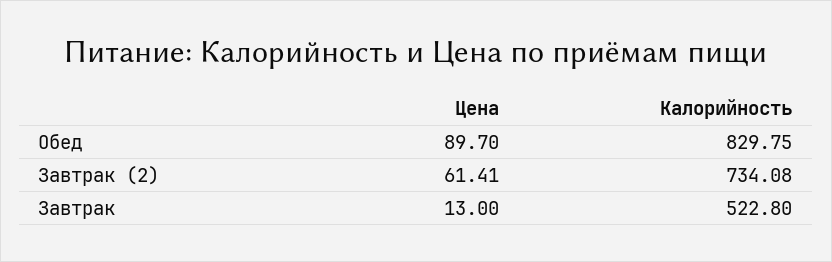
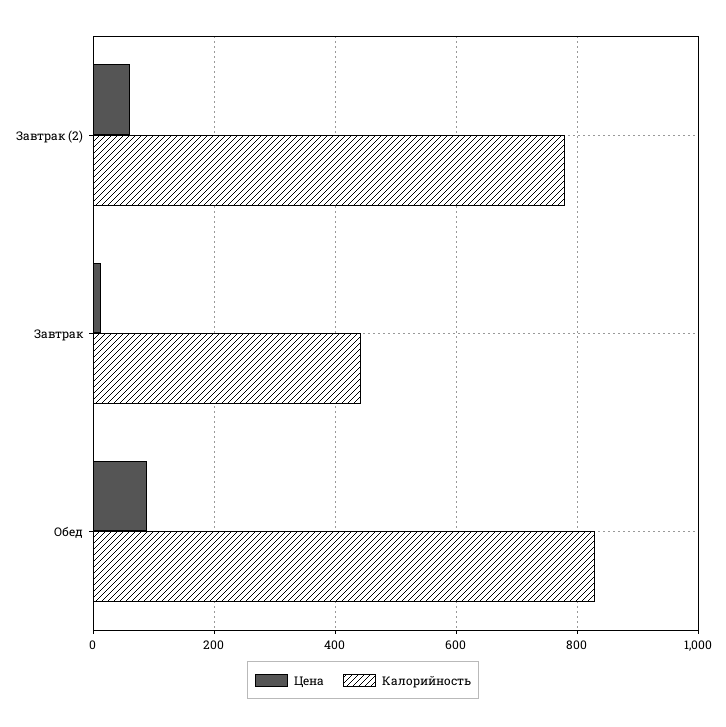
  {
    "Цена": {
      "Обед": 89.7,
      "Завтрак (2)": 61.41,
      "Завтрак": 13
    },
    "Калорийность": {
      "Обед": 829.75,
-     "Завтрак (2)": 734.08,
+     "Завтрак (2)": 780,
-     "Завтрак": 522.8
+     "Завтрак": 440
    }
  }

